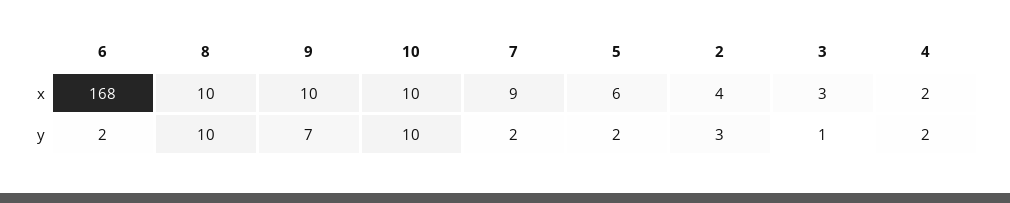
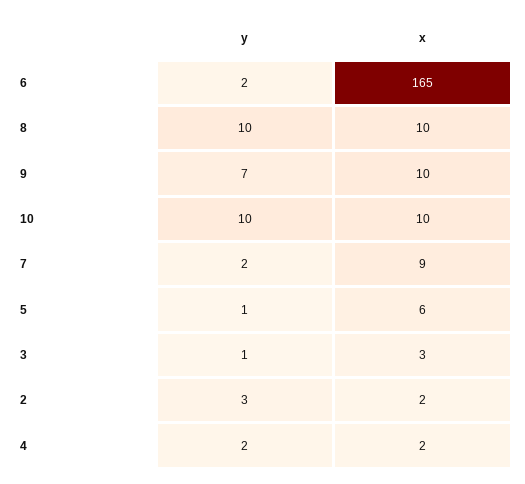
  {
    "6": {
-     "x": 168,
+     "x": 165,
      "y": 2
    },
    "8": {
      "x": 10,
      "y": 10
    },
    "9": {
      "x": 10,
      "y": 7
    },
    "10": {
      "x": 10,
      "y": 10
    },
    "7": {
      "x": 9,
      "y": 2
    },
    "5": {
      "x": 6,
-     "y": 2
+     "y": 1
    },
    "2": {
-     "x": 4,
+     "x": 2,
      "y": 3
    },
    "3": {
      "x": 3,
      "y": 1
    },
    "4": {
      "x": 2,
      "y": 2
    }
  }

